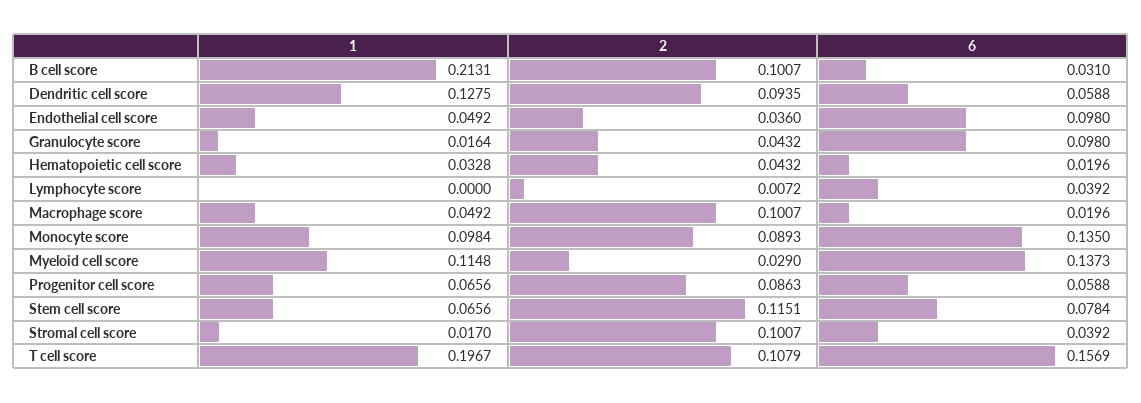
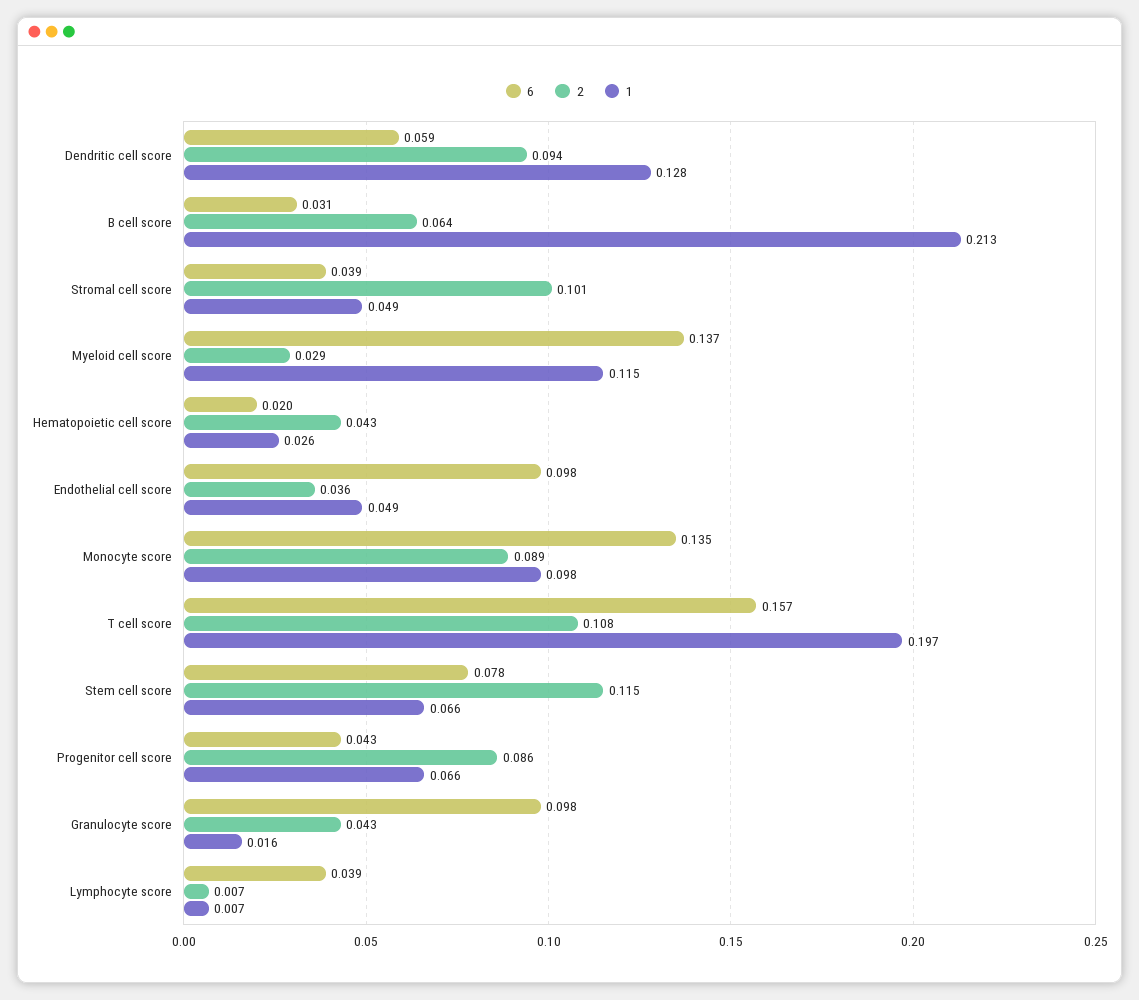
  {
    "1": {
      "B cell score": 0.2131,
      "Dendritic cell score": 0.1275,
      "Endothelial cell score": 0.0492,
      "Granulocyte score": 0.0164,
-     "Hematopoietic cell score": 0.0328,
+     "Hematopoietic cell score": 0.026,
-     "Lymphocyte score": 0,
+     "Lymphocyte score": 0.007,
-     "Macrophage score": 0.0492,
      "Monocyte score": 0.0984,
      "Myeloid cell score": 0.1148,
      "Progenitor cell score": 0.0656,
      "Stem cell score": 0.0656,
-     "Stromal cell score": 0.017,
+     "Stromal cell score": 0.049,
      "T cell score": 0.1967
    },
    "2": {
-     "B cell score": 0.1007,
+     "B cell score": 0.064,
      "Dendritic cell score": 0.0935,
      "Endothelial cell score": 0.036,
      "Granulocyte score": 0.0432,
      "Hematopoietic cell score": 0.0432,
      "Lymphocyte score": 0.0072,
-     "Macrophage score": 0.1007,
      "Monocyte score": 0.0893,
      "Myeloid cell score": 0.029,
      "Progenitor cell score": 0.0863,
      "Stem cell score": 0.1151,
      "Stromal cell score": 0.1007,
      "T cell score": 0.1079
    },
    "6": {
      "B cell score": 0.031,
      "Dendritic cell score": 0.0588,
      "Endothelial cell score": 0.098,
      "Granulocyte score": 0.098,
      "Hematopoietic cell score": 0.0196,
      "Lymphocyte score": 0.0392,
-     "Macrophage score": 0.0196,
      "Monocyte score": 0.135,
      "Myeloid cell score": 0.1373,
-     "Progenitor cell score": 0.0588,
+     "Progenitor cell score": 0.043,
      "Stem cell score": 0.0784,
      "Stromal cell score": 0.0392,
      "T cell score": 0.1569
    }
  }

